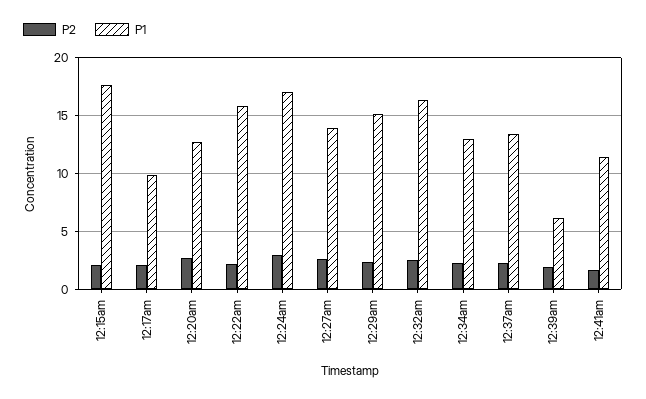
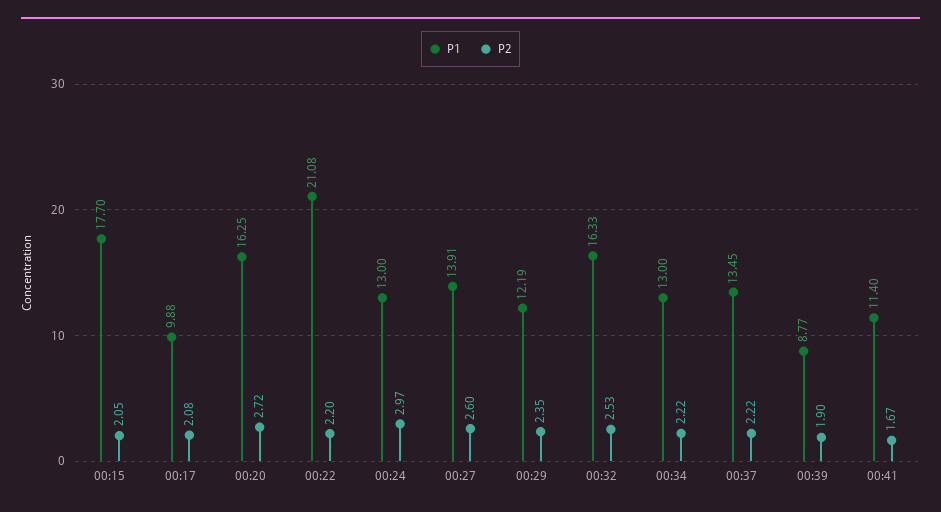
  {
    "P2": {
      "12:15am": 2.05,
      "12:17am": 2.08,
      "12:20am": 2.72,
      "12:22am": 2.2,
      "12:24am": 2.97,
      "12:27am": 2.6,
      "12:29am": 2.35,
      "12:32am": 2.53,
      "12:34am": 2.22,
      "12:37am": 2.22,
      "12:39am": 1.9,
      "12:41am": 1.67
    },
    "P1": {
      "12:15am": 17.7,
      "12:17am": 9.88,
-     "12:20am": 13,
+     "12:20am": 16.25,
-     "12:22am": 16,
+     "12:22am": 21.08,
-     "12:24am": 17,
+     "12:24am": 13,
      "12:27am": 13.91,
-     "12:29am": 15,
+     "12:29am": 12.19,
      "12:32am": 16.33,
      "12:34am": 13,
      "12:37am": 13.45,
-     "12:39am": 6,
+     "12:39am": 8.77,
      "12:41am": 11.4
    }
  }

